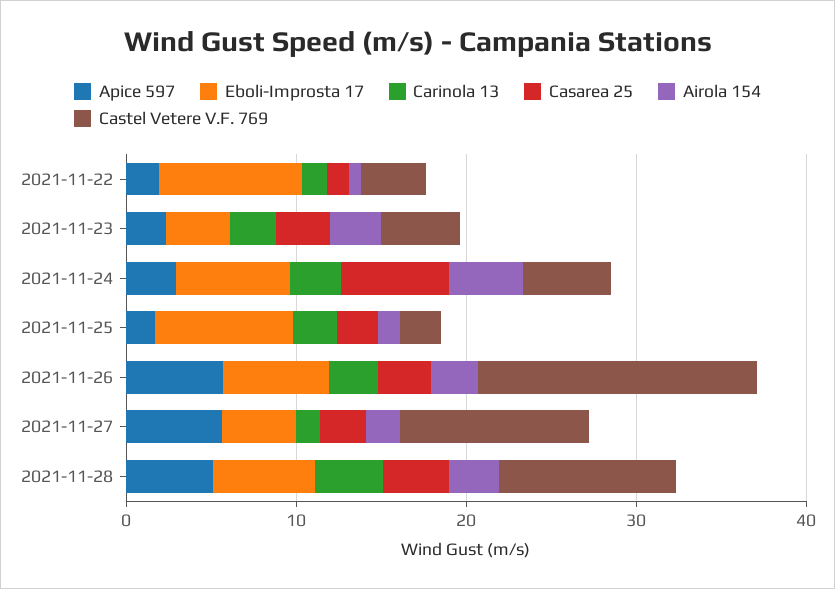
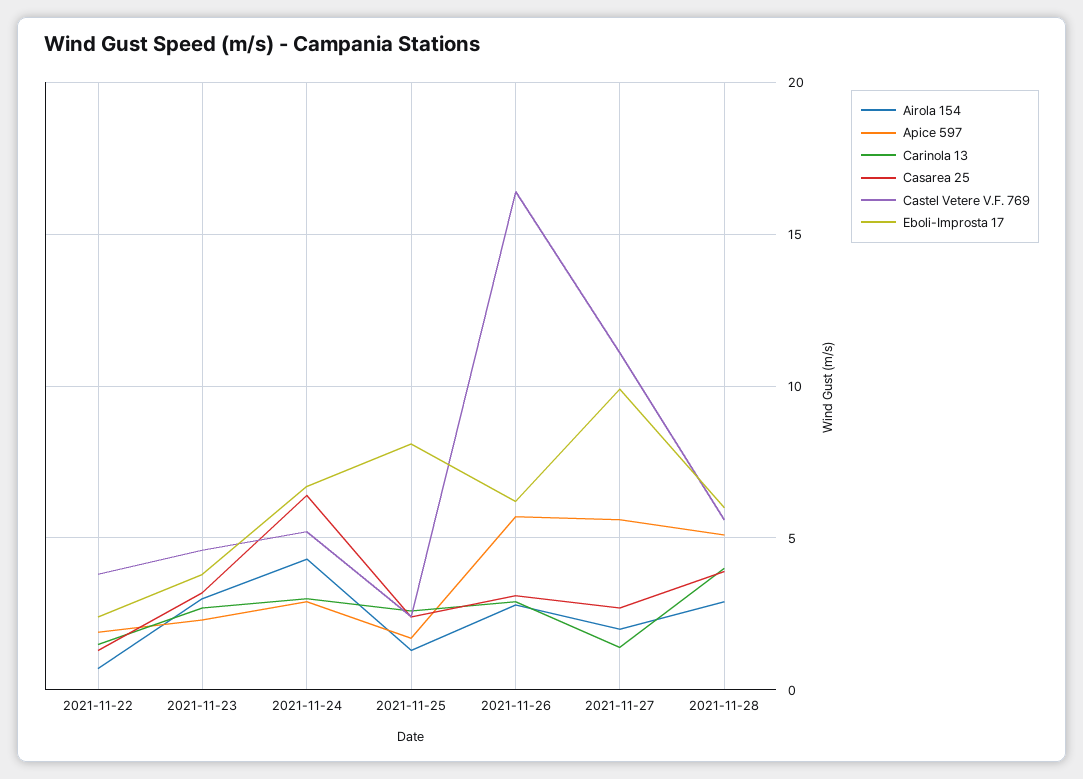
  {
    "Apice 597": {
      "2021-11-22": 2,
      "2021-11-23": 2.5,
      "2021-11-24": 3,
      "2021-11-25": 1.5,
      "2021-11-26": 5.5,
      "2021-11-27": 5.5,
      "2021-11-28": 5
    },
    "Eboli-Improsta 17": {
-     "2021-11-22": 8,
+     "2021-11-22": 2.5,
      "2021-11-23": 4,
      "2021-11-24": 6.5,
      "2021-11-25": 8,
      "2021-11-26": 6,
-     "2021-11-27": 4,
+     "2021-11-27": 10,
      "2021-11-28": 6
    },
    "Carinola 13": {
      "2021-11-22": 1.5,
      "2021-11-23": 2.5,
      "2021-11-24": 3,
      "2021-11-25": 2.5,
      "2021-11-26": 3,
      "2021-11-27": 1.5,
      "2021-11-28": 4
    },
    "Casarea 25": {
      "2021-11-22": 1.5,
      "2021-11-23": 3,
      "2021-11-24": 6.5,
      "2021-11-25": 2.5,
      "2021-11-26": 3,
      "2021-11-27": 2.5,
      "2021-11-28": 4
    },
    "Airola 154": {
      "2021-11-22": 0.5,
      "2021-11-23": 3,
      "2021-11-24": 4.5,
      "2021-11-25": 1.5,
      "2021-11-26": 3,
      "2021-11-27": 2,
      "2021-11-28": 3
    },
    "Castel Vetere V.F. 769": {
      "2021-11-22": 4,
      "2021-11-23": 4.5,
      "2021-11-24": 5,
      "2021-11-25": 2.5,
      "2021-11-26": 16.5,
      "2021-11-27": 11,
-     "2021-11-28": 10
+     "2021-11-28": 5.5
    }
  }

